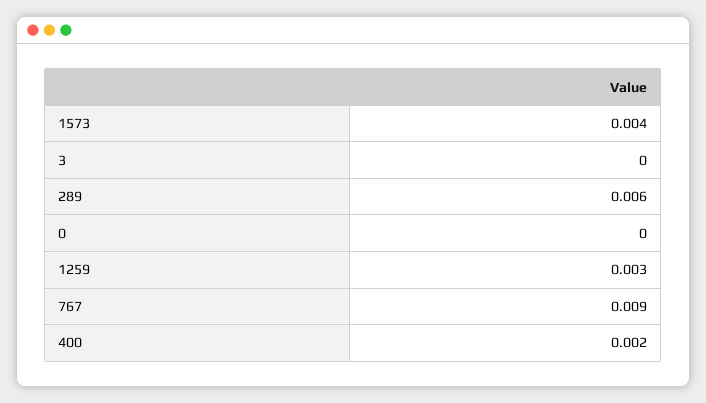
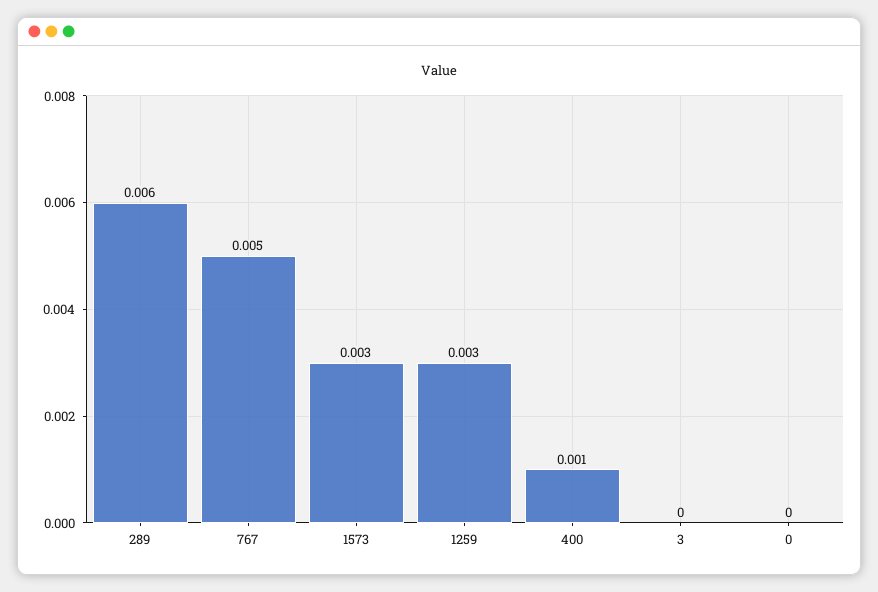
  {
-   "1573": 0.004,
+   "1573": 0.003,
    "3": 0,
    "289": 0.006,
    "0": 0,
    "1259": 0.003,
-   "767": 0.009,
+   "767": 0.005,
-   "400": 0.002
+   "400": 0.001
  }

